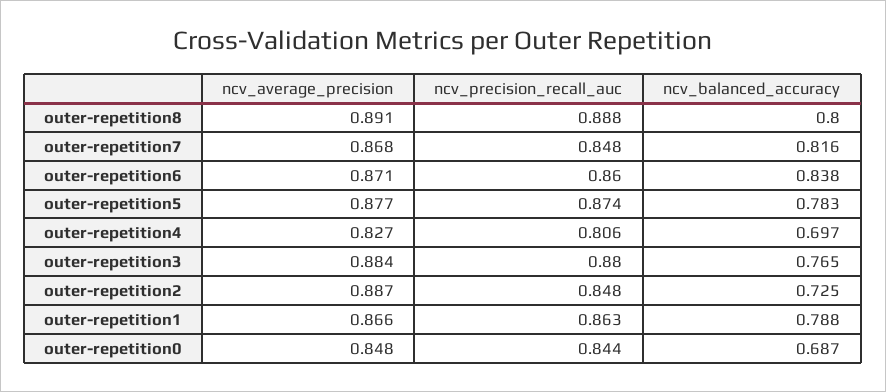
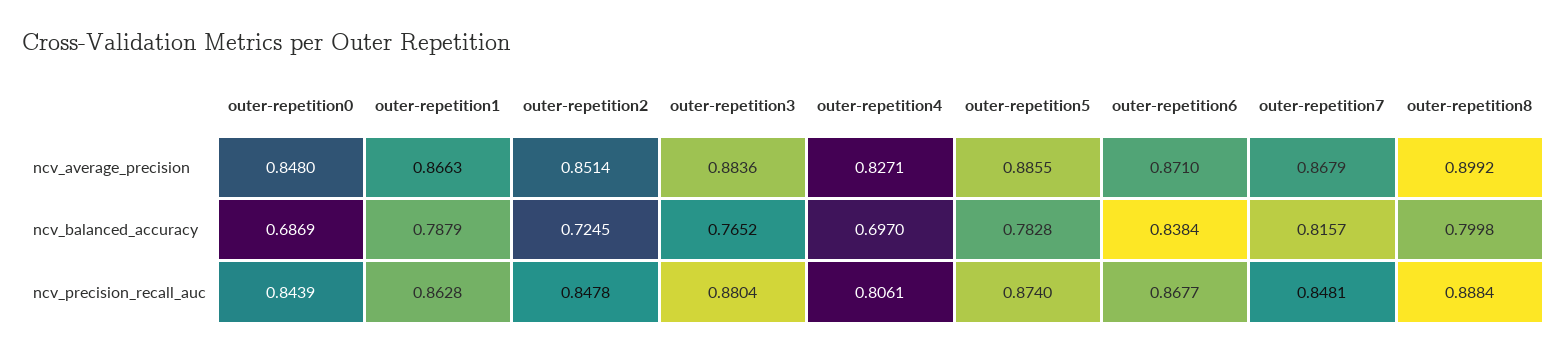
  {
    "ncv_average_precision": {
-     "outer-repetition8": 0.891,
+     "outer-repetition8": 0.8992,
      "outer-repetition7": 0.8679,
      "outer-repetition6": 0.871,
-     "outer-repetition5": 0.877,
+     "outer-repetition5": 0.8855,
      "outer-repetition4": 0.8271,
      "outer-repetition3": 0.8836,
-     "outer-repetition2": 0.887,
+     "outer-repetition2": 0.8514,
      "outer-repetition1": 0.8663,
      "outer-repetition0": 0.848
    },
    "ncv_precision_recall_auc": {
      "outer-repetition8": 0.8884,
      "outer-repetition7": 0.8481,
-     "outer-repetition6": 0.86,
+     "outer-repetition6": 0.8677,
      "outer-repetition5": 0.874,
      "outer-repetition4": 0.8061,
      "outer-repetition3": 0.8804,
      "outer-repetition2": 0.8478,
      "outer-repetition1": 0.8628,
      "outer-repetition0": 0.8439
    },
    "ncv_balanced_accuracy": {
      "outer-repetition8": 0.7998,
      "outer-repetition7": 0.8157,
      "outer-repetition6": 0.8384,
      "outer-repetition5": 0.7828,
      "outer-repetition4": 0.697,
      "outer-repetition3": 0.7652,
      "outer-repetition2": 0.7245,
      "outer-repetition1": 0.7879,
      "outer-repetition0": 0.6869
    }
  }

